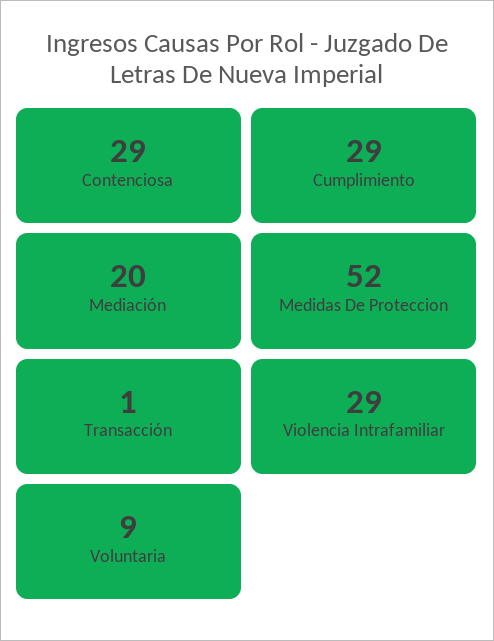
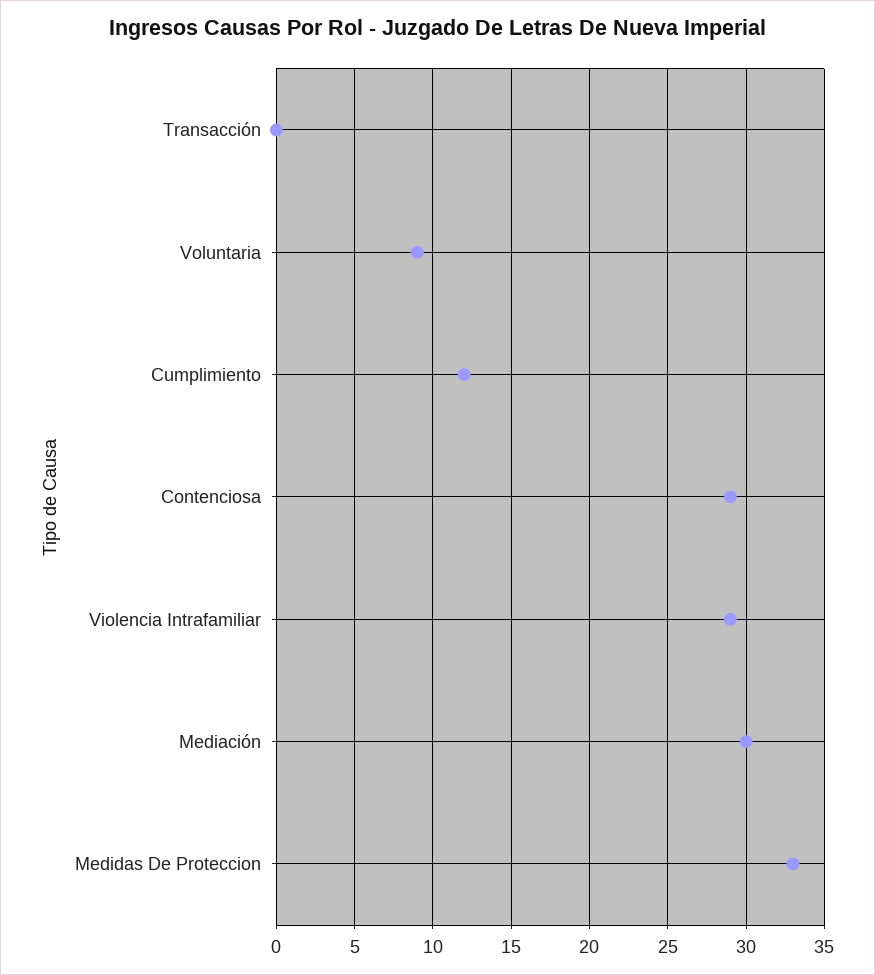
  {
    "Contenciosa": 29,
-   "Cumplimiento": 29,
+   "Cumplimiento": 12,
-   "Mediación": 20,
+   "Mediación": 30,
-   "Medidas De Proteccion": 52,
+   "Medidas De Proteccion": 33,
-   "Transacción": 1,
+   "Transacción": 0,
    "Violencia Intrafamiliar": 29,
    "Voluntaria": 9
  }

